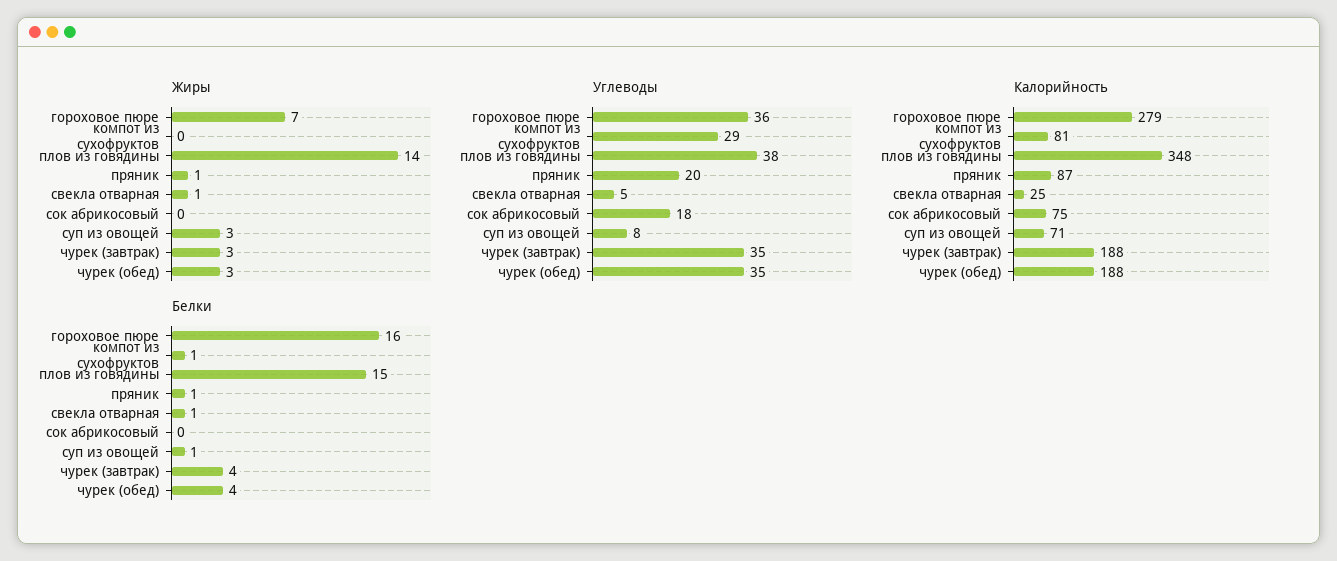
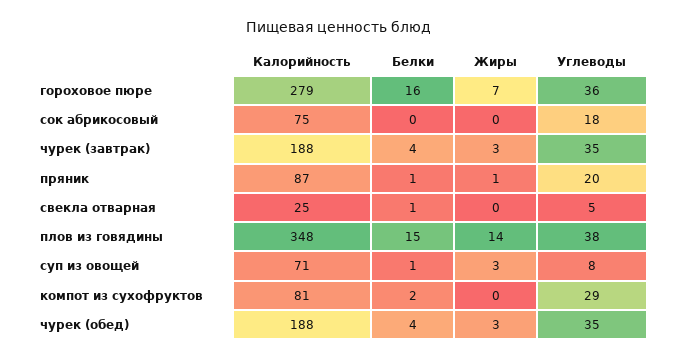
  {
    "Жиры": {
      "гороховое пюре": 7,
      "компот из сухофруктов": 0,
      "плов из говядины": 14,
      "пряник": 1,
-     "свекла отварная": 1,
+     "свекла отварная": 0,
      "сок абрикосовый": 0,
      "суп из овощей": 3,
      "чурек (завтрак)": 3,
      "чурек (обед)": 3
    },
    "Углеводы": {
      "гороховое пюре": 36,
      "компот из сухофруктов": 29,
      "плов из говядины": 38,
      "пряник": 20,
      "свекла отварная": 5,
      "сок абрикосовый": 18,
      "суп из овощей": 8,
      "чурек (завтрак)": 35,
      "чурек (обед)": 35
    },
    "Калорийность": {
      "гороховое пюре": 279,
      "компот из сухофруктов": 81,
      "плов из говядины": 348,
      "пряник": 87,
      "свекла отварная": 25,
      "сок абрикосовый": 75,
      "суп из овощей": 71,
      "чурек (завтрак)": 188,
      "чурек (обед)": 188
    },
    "Белки": {
      "гороховое пюре": 16,
-     "компот из сухофруктов": 1,
+     "компот из сухофруктов": 2,
      "плов из говядины": 15,
      "пряник": 1,
      "свекла отварная": 1,
      "сок абрикосовый": 0,
      "суп из овощей": 1,
      "чурек (завтрак)": 4,
      "чурек (обед)": 4
    }
  }

